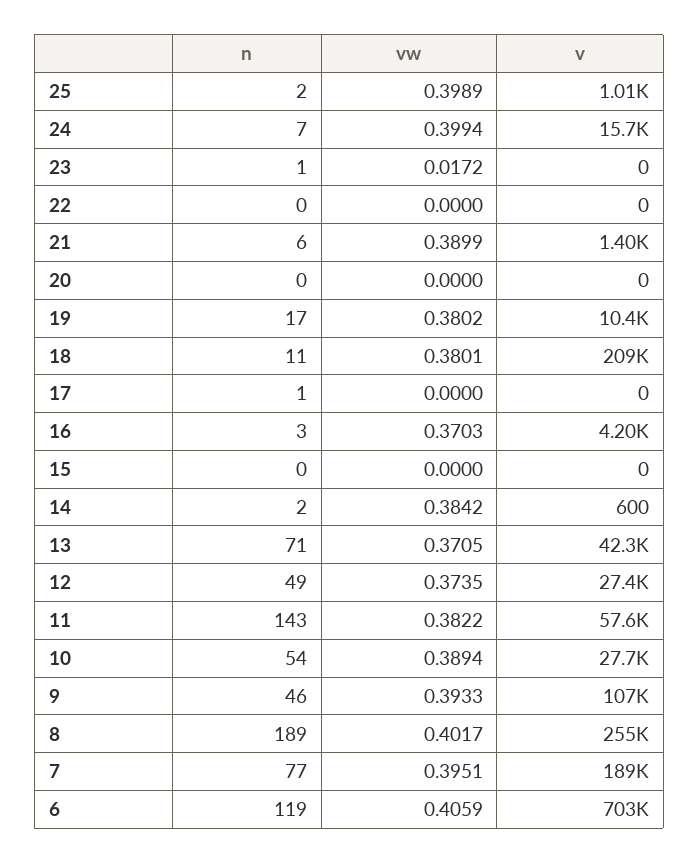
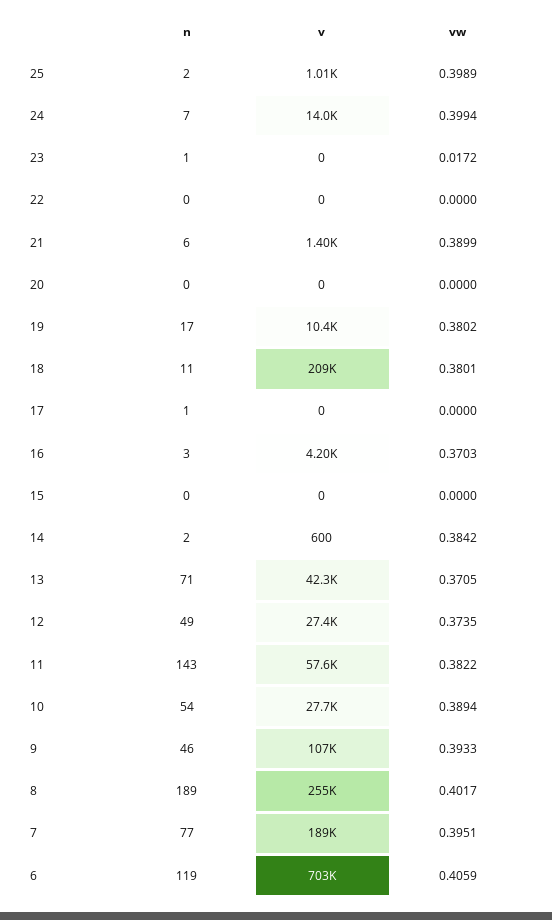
  {
    "n": {
      "25": 2,
      "24": 7,
      "23": 1,
      "22": 0,
      "21": 6,
      "20": 0,
      "19": 17,
      "18": 11,
      "17": 1,
      "16": 3,
      "15": 0,
      "14": 2,
      "13": 71,
      "12": 49,
      "11": 143,
      "10": 54,
      "9": 46,
      "8": 189,
      "7": 77,
      "6": 119
    },
    "vw": {
      "25": 0.3989,
      "24": 0.3994,
      "23": 0.0172,
      "22": 0,
      "21": 0.3899,
      "20": 0,
      "19": 0.3802,
      "18": 0.3801,
      "17": 0,
      "16": 0.3703,
      "15": 0,
      "14": 0.3842,
      "13": 0.3705,
      "12": 0.3735,
      "11": 0.3822,
      "10": 0.3894,
      "9": 0.3933,
      "8": 0.4017,
      "7": 0.3951,
      "6": 0.4059
    },
    "v": {
      "25": 1010,
-     "24": 15700,
+     "24": 14000,
      "23": 0,
      "22": 0,
      "21": 1400,
      "20": 0,
      "19": 10400,
      "18": 209000,
      "17": 0,
      "16": 4200,
      "15": 0,
      "14": 600,
      "13": 42300,
      "12": 27400,
      "11": 57600,
      "10": 27700,
      "9": 107000,
      "8": 255000,
      "7": 189000,
      "6": 703000
    }
  }

